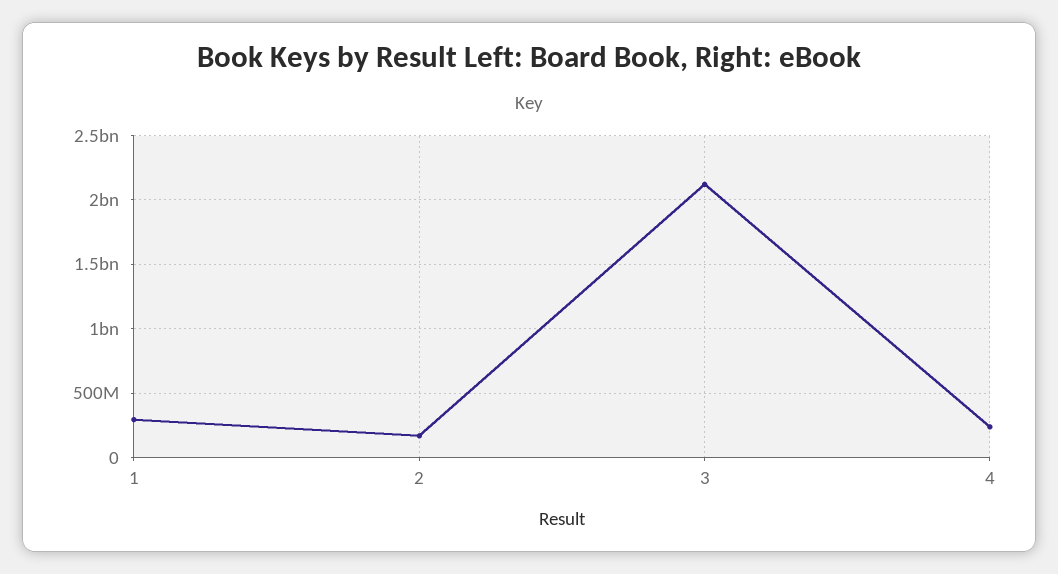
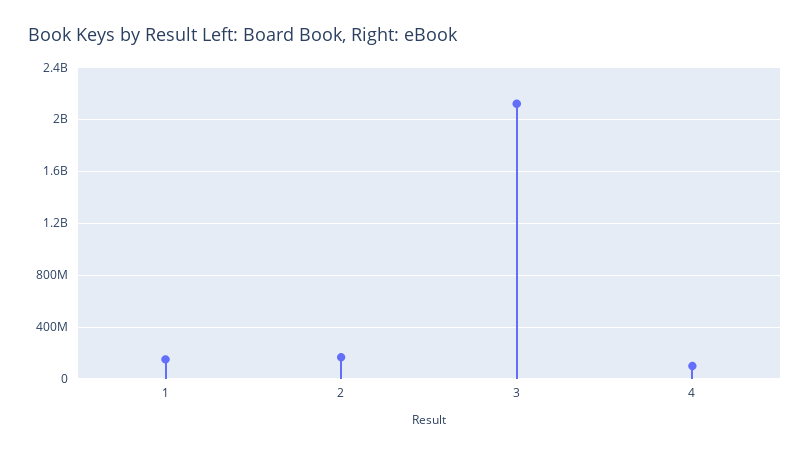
  {
-   "1": 300000000,
+   "1": 150000000,
    "2": 150000000,
    "3": 2100000000,
-   "4": 250000000
+   "4": 100000000
  }

